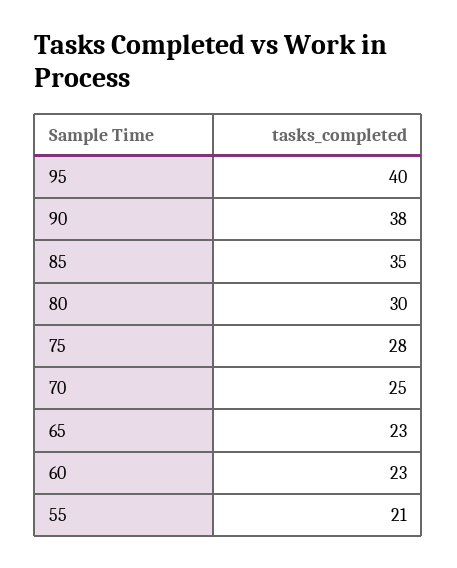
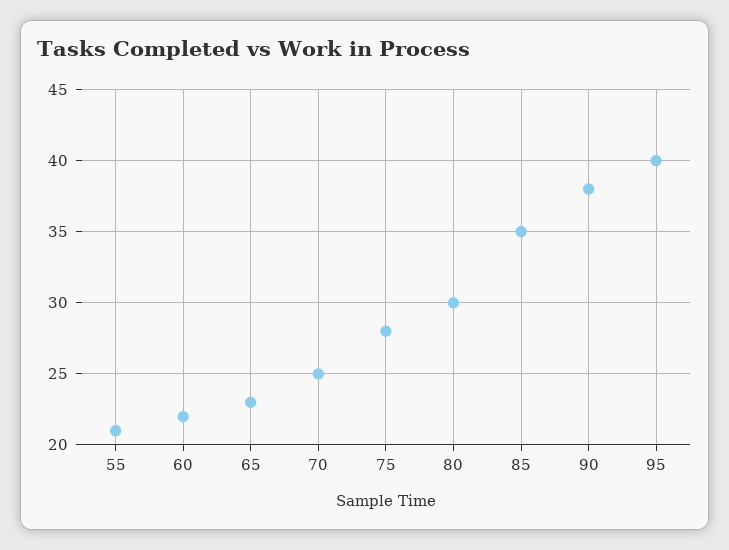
  {
    "95": 40,
    "90": 38,
    "85": 35,
    "80": 30,
    "75": 28,
    "70": 25,
    "65": 23,
-   "60": 23,
+   "60": 22,
    "55": 21
  }

